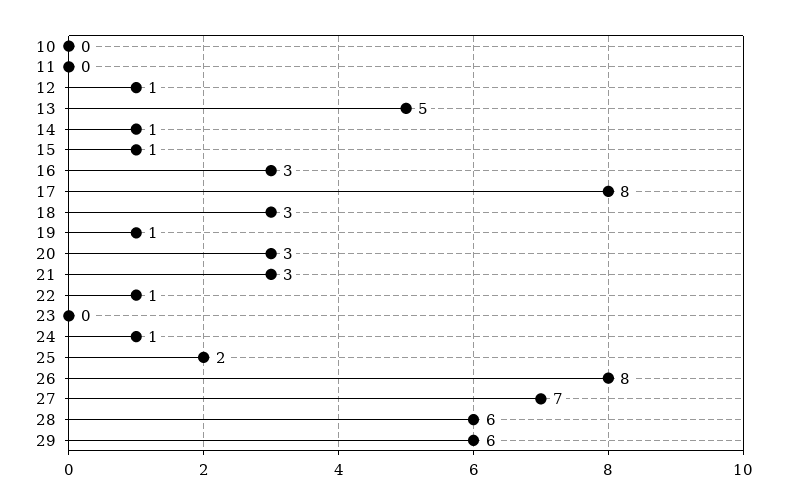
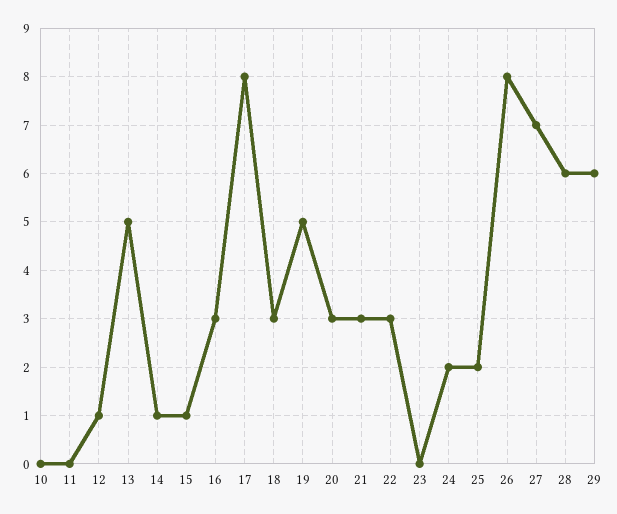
  {
    "10": 0,
    "11": 0,
    "12": 1,
    "13": 5,
    "14": 1,
    "15": 1,
    "16": 3,
    "17": 8,
    "18": 3,
-   "19": 1,
+   "19": 5,
    "20": 3,
    "21": 3,
-   "22": 1,
+   "22": 3,
    "23": 0,
-   "24": 1,
+   "24": 2,
    "25": 2,
    "26": 8,
    "27": 7,
    "28": 6,
    "29": 6
  }

